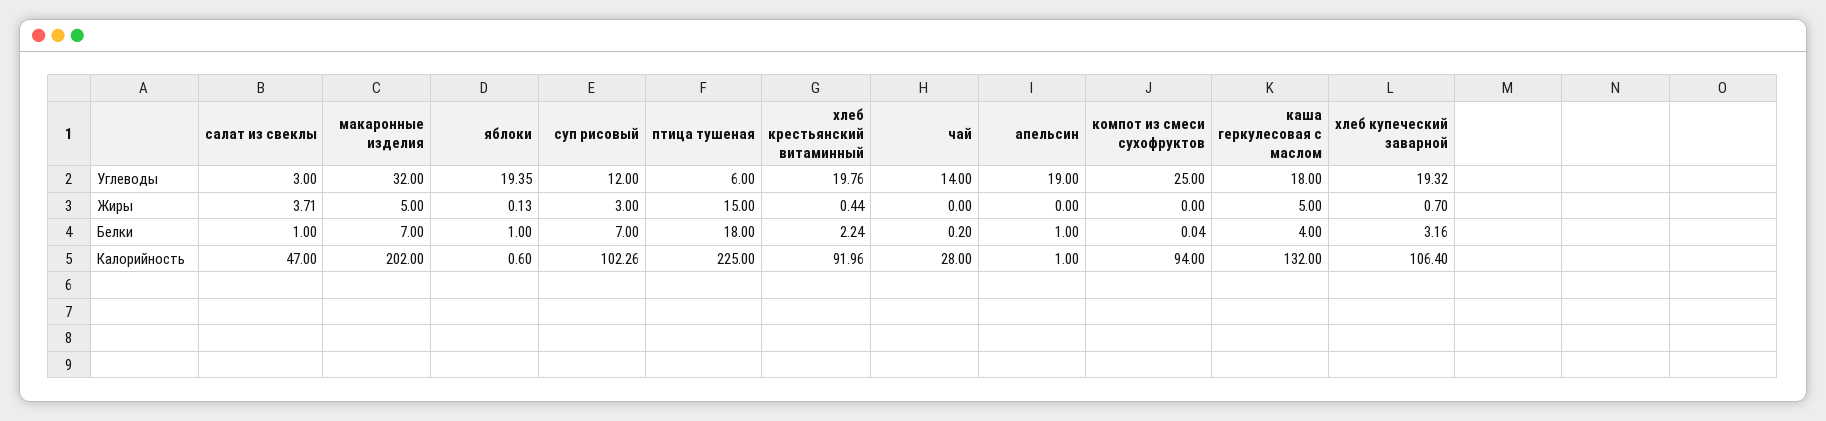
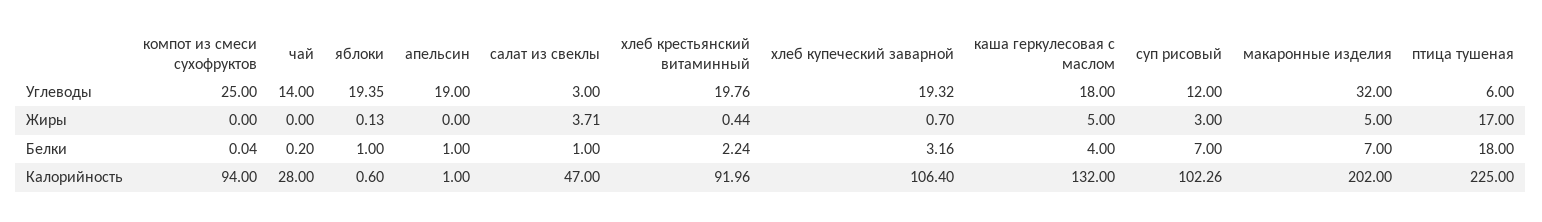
  {
    "салат из свеклы": {
      "Углеводы": 3,
      "Жиры": 3.71,
      "Белки": 1,
      "Калорийность": 47
    },
    "макаронные изделия": {
      "Углеводы": 32,
      "Жиры": 5,
      "Белки": 7,
      "Калорийность": 202
    },
    "яблоки": {
      "Углеводы": 19.35,
      "Жиры": 0.13,
      "Белки": 1,
      "Калорийность": 0.6
    },
    "суп рисовый": {
      "Углеводы": 12,
      "Жиры": 3,
      "Белки": 7,
      "Калорийность": 102.26
    },
    "птица тушеная": {
      "Углеводы": 6,
-     "Жиры": 15,
+     "Жиры": 17,
      "Белки": 18,
      "Калорийность": 225
    },
    "хлеб крестьянский витаминный": {
      "Углеводы": 19.76,
      "Жиры": 0.44,
      "Белки": 2.24,
      "Калорийность": 91.96
    },
    "чай": {
      "Углеводы": 14,
      "Жиры": 0,
      "Белки": 0.2,
      "Калорийность": 28
    },
    "апельсин": {
      "Углеводы": 19,
      "Жиры": 0,
      "Белки": 1,
      "Калорийность": 1
    },
    "компот из смеси сухофруктов": {
      "Углеводы": 25,
      "Жиры": 0,
      "Белки": 0.04,
      "Калорийность": 94
    },
    "каша геркулесовая с маслом": {
      "Углеводы": 18,
      "Жиры": 5,
      "Белки": 4,
      "Калорийность": 132
    },
    "хлеб купеческий заварной": {
      "Углеводы": 19.32,
      "Жиры": 0.7,
      "Белки": 3.16,
      "Калорийность": 106.4
    }
  }

